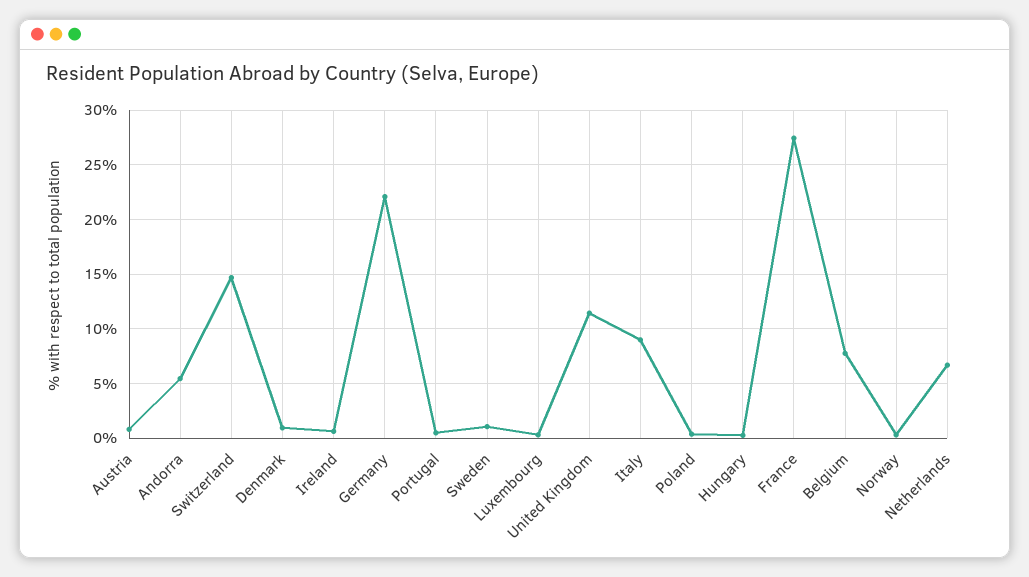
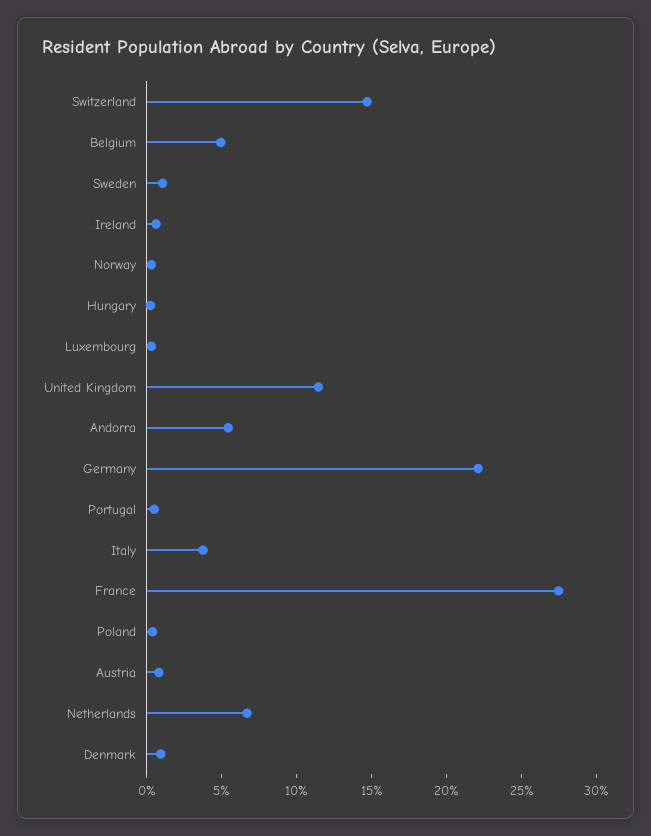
  {
    "Austria": 1,
    "Andorra": 5,
    "Switzerland": 15,
    "Denmark": 1,
    "Ireland": 1,
    "Germany": 22,
    "Portugal": 1,
    "Sweden": 1,
    "Luxembourg": 0,
    "United Kingdom": 11,
-   "Italy": 9,
+   "Italy": 4,
    "Poland": 0,
    "Hungary": 0,
    "France": 27,
-   "Belgium": 8,
+   "Belgium": 5,
    "Norway": 0,
    "Netherlands": 7
  }

